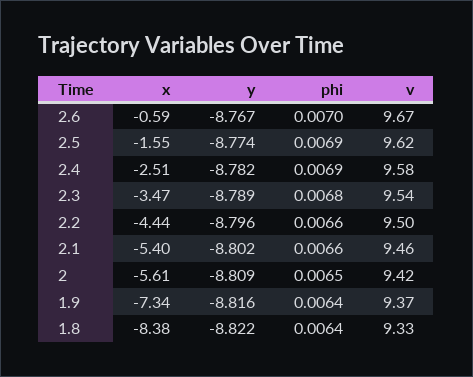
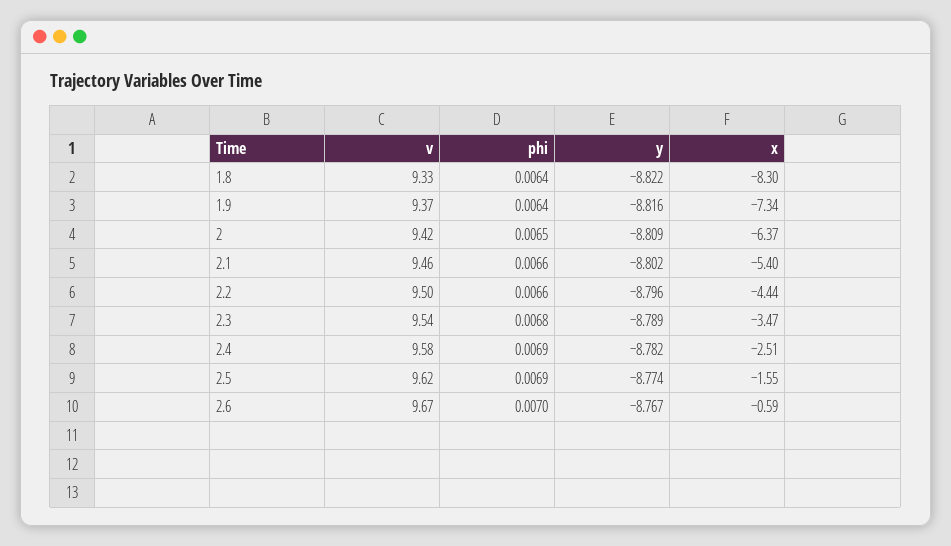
  {
    "x": {
      "2.6": -0.59,
      "2.5": -1.55,
      "2.4": -2.51,
      "2.3": -3.47,
      "2.2": -4.44,
      "2.1": -5.4,
-     "2": -5.61,
+     "2": -6.37,
      "1.9": -7.34,
-     "1.8": -8.38
+     "1.8": -8.3
    },
    "y": {
      "2.6": -8.767,
      "2.5": -8.774,
      "2.4": -8.782,
      "2.3": -8.789,
      "2.2": -8.796,
      "2.1": -8.802,
      "2": -8.809,
      "1.9": -8.816,
      "1.8": -8.822
    },
    "phi": {
      "2.6": 0.007,
      "2.5": 0.0069,
      "2.4": 0.0069,
      "2.3": 0.0068,
      "2.2": 0.0066,
      "2.1": 0.0066,
      "2": 0.0065,
      "1.9": 0.0064,
      "1.8": 0.0064
    },
    "v": {
      "2.6": 9.67,
      "2.5": 9.62,
      "2.4": 9.58,
      "2.3": 9.54,
      "2.2": 9.5,
      "2.1": 9.46,
      "2": 9.42,
      "1.9": 9.37,
      "1.8": 9.33
    }
  }

